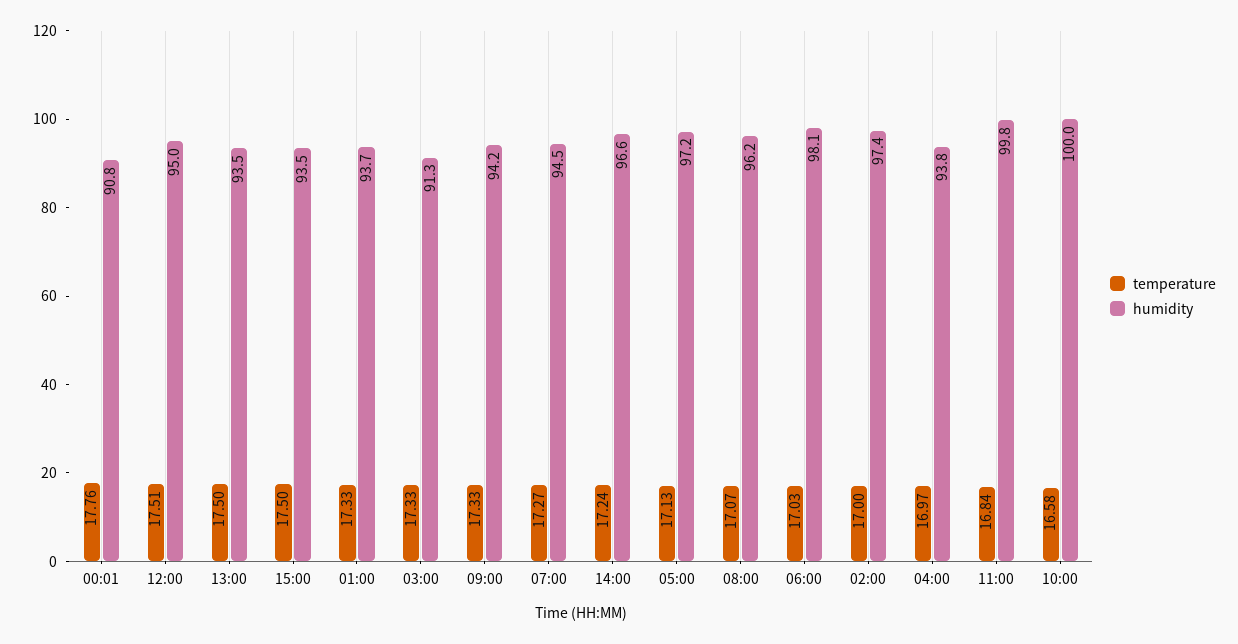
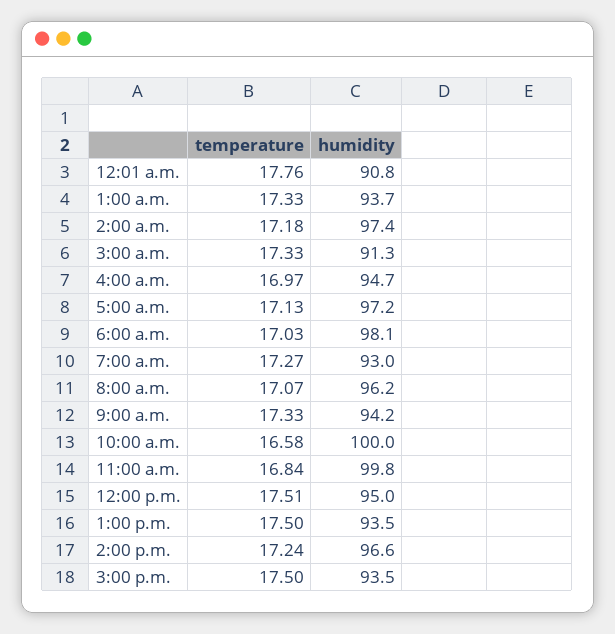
  {
    "temperature": {
      "00:01": 17.76,
      "12:00": 17.51,
      "13:00": 17.5,
      "15:00": 17.5,
      "01:00": 17.33,
      "03:00": 17.33,
      "09:00": 17.33,
      "07:00": 17.27,
      "14:00": 17.24,
      "05:00": 17.13,
      "08:00": 17.07,
      "06:00": 17.03,
-     "02:00": 17,
+     "02:00": 17.18,
      "04:00": 16.97,
      "11:00": 16.84,
      "10:00": 16.58
    },
    "humidity": {
      "00:01": 90.8,
      "12:00": 95,
      "13:00": 93.5,
      "15:00": 93.5,
      "01:00": 93.7,
      "03:00": 91.3,
      "09:00": 94.2,
-     "07:00": 94.5,
+     "07:00": 93,
      "14:00": 96.6,
      "05:00": 97.2,
      "08:00": 96.2,
      "06:00": 98.1,
      "02:00": 97.4,
-     "04:00": 93.8,
+     "04:00": 94.7,
      "11:00": 99.8,
      "10:00": 100
    }
  }

